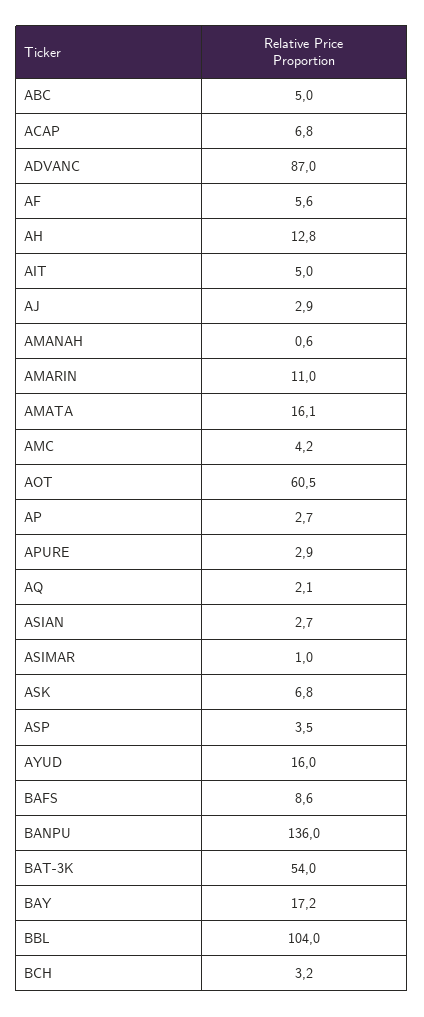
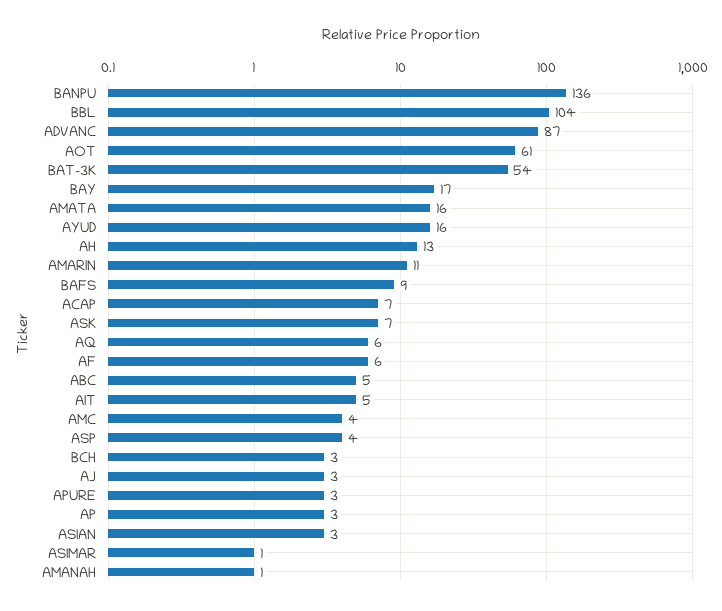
  {
    "ABC": 5,
    "ACAP": 6.8,
    "ADVANC": 87,
    "AF": 5.6,
    "AH": 12.8,
    "AIT": 5,
    "AJ": 2.9,
    "AMANAH": 0.6,
    "AMARIN": 11,
    "AMATA": 16.1,
    "AMC": 4.2,
    "AOT": 60.5,
    "AP": 2.7,
    "APURE": 2.9,
-   "AQ": 2.1,
+   "AQ": 6,
    "ASIAN": 2.7,
    "ASIMAR": 1,
    "ASK": 6.8,
    "ASP": 3.5,
    "AYUD": 16,
    "BAFS": 8.6,
    "BANPU": 136,
    "BAT-3K": 54,
    "BAY": 17.2,
    "BBL": 104,
    "BCH": 3.2
  }

